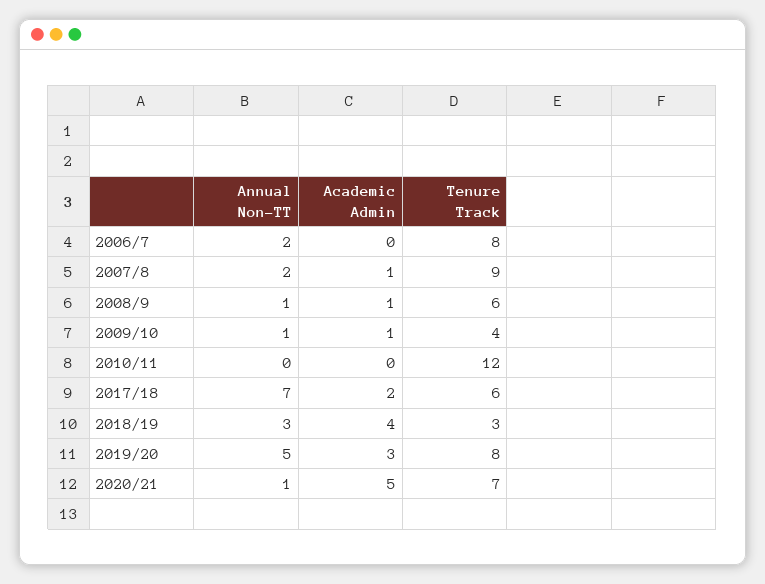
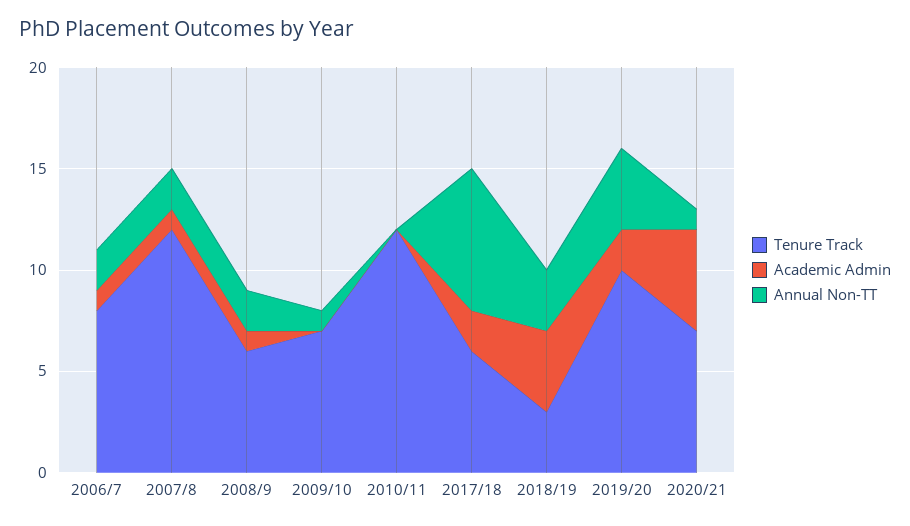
  {
    "Annual Non-TT": {
      "2006/7": 2,
      "2007/8": 2,
-     "2008/9": 1,
+     "2008/9": 2,
      "2009/10": 1,
      "2010/11": 0,
      "2017/18": 7,
      "2018/19": 3,
-     "2019/20": 5,
+     "2019/20": 4,
      "2020/21": 1
    },
    "Academic Admin": {
-     "2006/7": 0,
+     "2006/7": 1,
      "2007/8": 1,
      "2008/9": 1,
-     "2009/10": 1,
+     "2009/10": 0,
      "2010/11": 0,
      "2017/18": 2,
      "2018/19": 4,
-     "2019/20": 3,
+     "2019/20": 2,
      "2020/21": 5
    },
    "Tenure Track": {
      "2006/7": 8,
-     "2007/8": 9,
+     "2007/8": 12,
      "2008/9": 6,
-     "2009/10": 4,
+     "2009/10": 7,
      "2010/11": 12,
      "2017/18": 6,
      "2018/19": 3,
-     "2019/20": 8,
+     "2019/20": 10,
      "2020/21": 7
    }
  }

